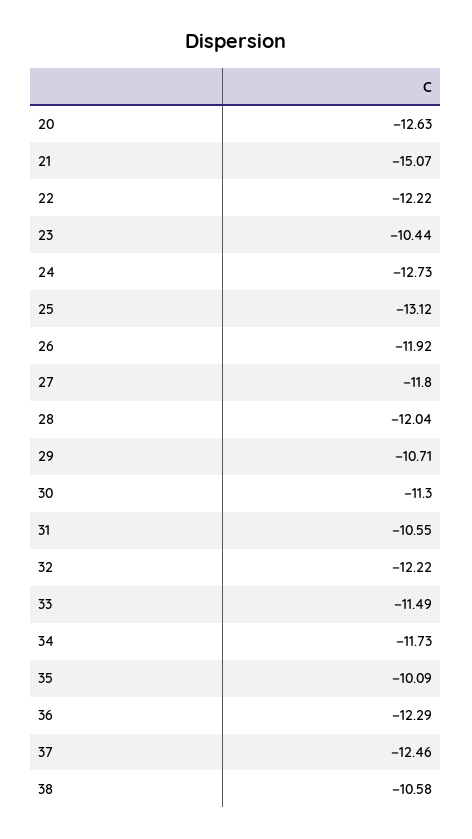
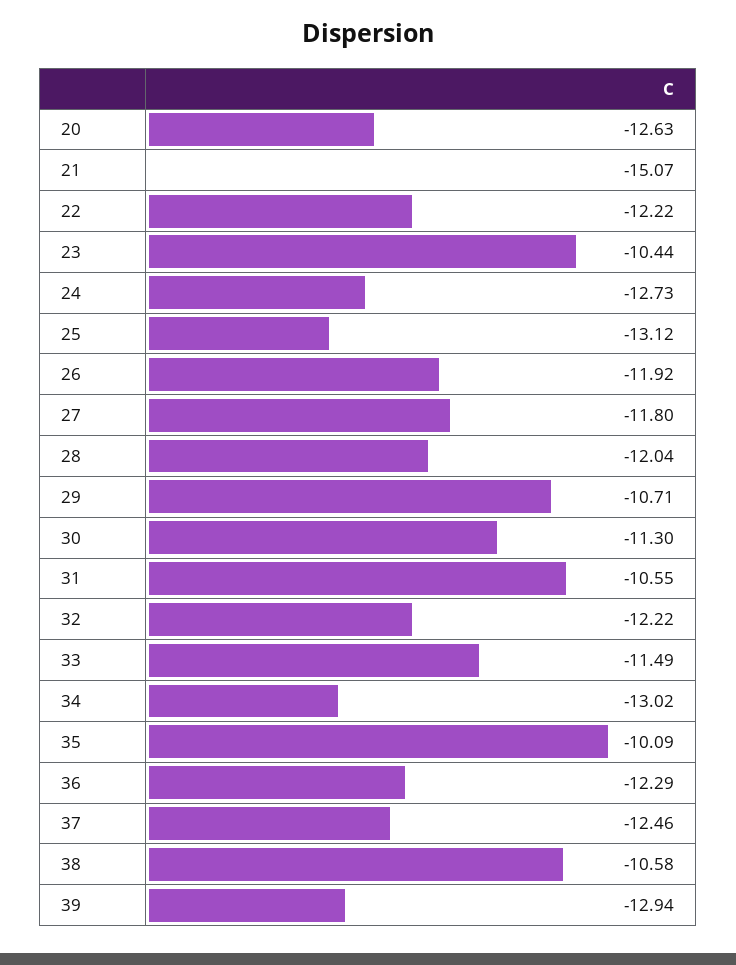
  {
    "20": -12.63,
    "21": -15.07,
    "22": -12.22,
    "23": -10.44,
    "24": -12.73,
    "25": -13.12,
    "26": -11.92,
    "27": -11.8,
    "28": -12.04,
    "29": -10.71,
    "30": -11.3,
    "31": -10.55,
    "32": -12.22,
    "33": -11.49,
-   "34": -11.73,
+   "34": -13.02,
    "35": -10.09,
    "36": -12.29,
    "37": -12.46,
-   "38": -10.58
+   "38": -10.58,
+   "39": -12.94
  }

